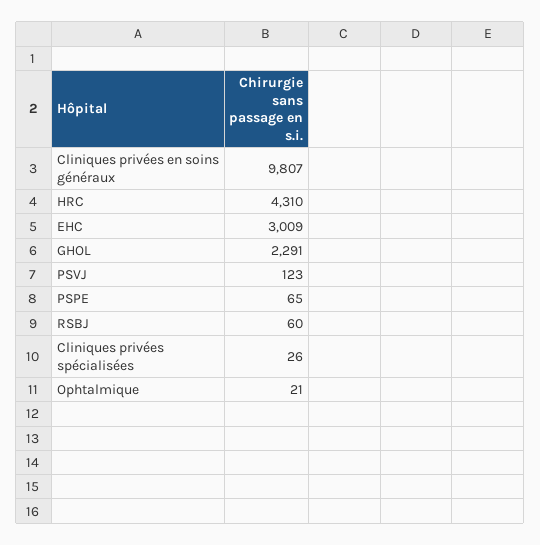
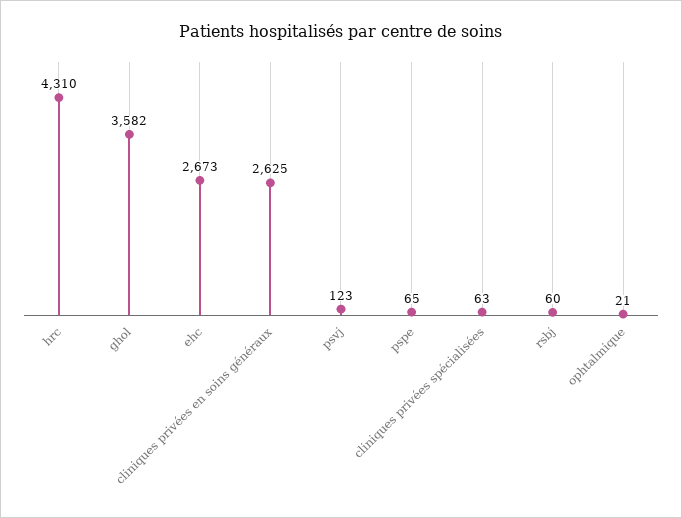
  {
-   "Cliniques privées en soins généraux": 9807,
+   "Cliniques privées en soins généraux": 2625,
    "HRC": 4310,
-   "EHC": 3009,
+   "EHC": 2673,
-   "GHOL": 2291,
+   "GHOL": 3582,
    "PSVJ": 123,
    "PSPE": 65,
    "RSBJ": 60,
-   "Cliniques privées spécialisées": 26,
+   "Cliniques privées spécialisées": 63,
    "Ophtalmique": 21
  }

